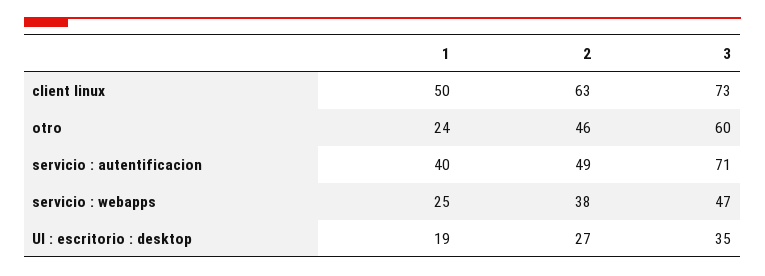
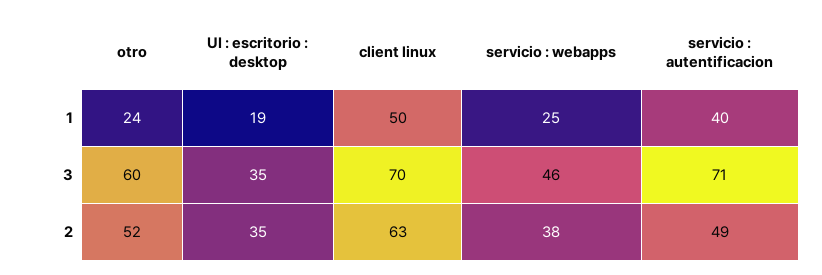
  {
    "1": {
      "client linux": 50,
      "otro": 24,
      "servicio : autentificacion": 40,
      "servicio : webapps": 25,
      "UI : escritorio : desktop": 19
    },
    "2": {
      "client linux": 63,
-     "otro": 46,
+     "otro": 52,
      "servicio : autentificacion": 49,
      "servicio : webapps": 38,
-     "UI : escritorio : desktop": 27
+     "UI : escritorio : desktop": 35
    },
    "3": {
-     "client linux": 73,
+     "client linux": 70,
      "otro": 60,
      "servicio : autentificacion": 71,
-     "servicio : webapps": 47,
+     "servicio : webapps": 46,
      "UI : escritorio : desktop": 35
    }
  }

